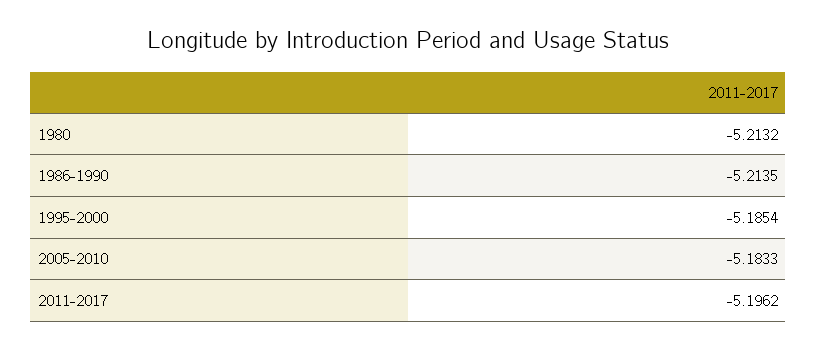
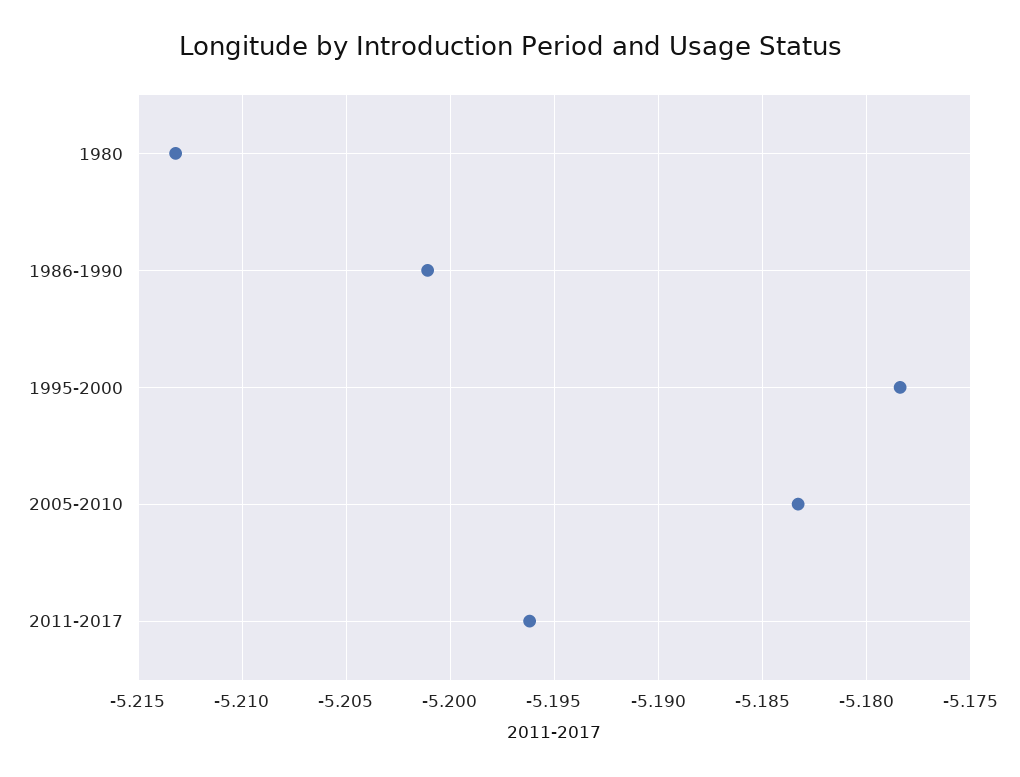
  {
    "1980": -5.2132,
-   "1986-1990": -5.2135,
+   "1986-1990": -5.201,
-   "1995-2000": -5.1854,
+   "1995-2000": -5.1785,
    "2005-2010": -5.1833,
    "2011-2017": -5.1962
  }

